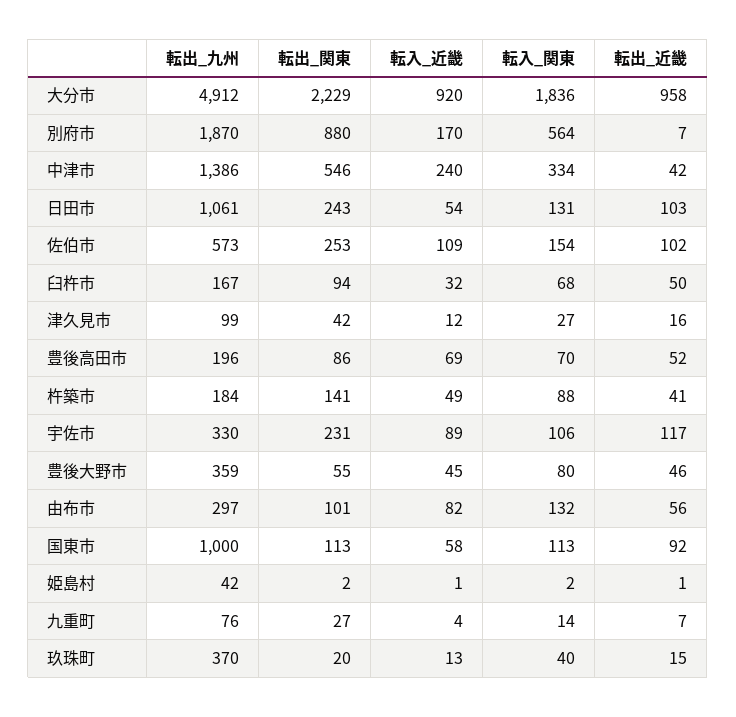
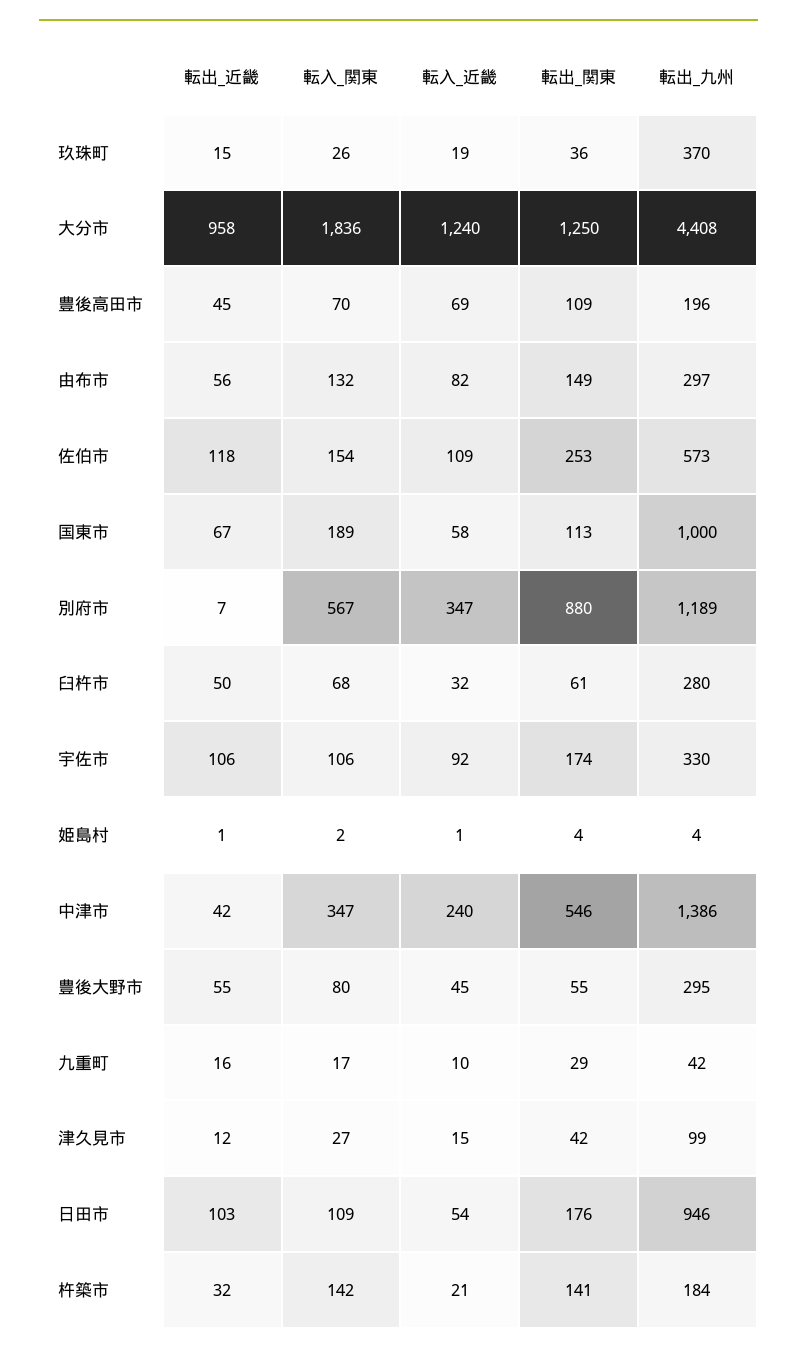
  {
    "転出_九州": {
-     "大分市": 4912,
+     "大分市": 4408,
-     "別府市": 1870,
+     "別府市": 1189,
      "中津市": 1386,
-     "日田市": 1061,
+     "日田市": 946,
      "佐伯市": 573,
-     "臼杵市": 167,
+     "臼杵市": 280,
      "津久見市": 99,
      "豊後高田市": 196,
      "杵築市": 184,
      "宇佐市": 330,
-     "豊後大野市": 359,
+     "豊後大野市": 295,
      "由布市": 297,
      "国東市": 1000,
-     "姫島村": 42,
+     "姫島村": 4,
-     "九重町": 76,
+     "九重町": 42,
      "玖珠町": 370
    },
    "転出_関東": {
-     "大分市": 2229,
+     "大分市": 1250,
      "別府市": 880,
      "中津市": 546,
-     "日田市": 243,
+     "日田市": 176,
      "佐伯市": 253,
-     "臼杵市": 94,
+     "臼杵市": 61,
      "津久見市": 42,
-     "豊後高田市": 86,
+     "豊後高田市": 109,
      "杵築市": 141,
-     "宇佐市": 231,
+     "宇佐市": 174,
      "豊後大野市": 55,
-     "由布市": 101,
+     "由布市": 149,
      "国東市": 113,
-     "姫島村": 2,
+     "姫島村": 4,
-     "九重町": 27,
+     "九重町": 29,
-     "玖珠町": 20
+     "玖珠町": 36
    },
    "転入_近畿": {
-     "大分市": 920,
+     "大分市": 1240,
-     "別府市": 170,
+     "別府市": 347,
      "中津市": 240,
      "日田市": 54,
      "佐伯市": 109,
      "臼杵市": 32,
-     "津久見市": 12,
+     "津久見市": 15,
      "豊後高田市": 69,
-     "杵築市": 49,
+     "杵築市": 21,
-     "宇佐市": 89,
+     "宇佐市": 92,
      "豊後大野市": 45,
      "由布市": 82,
      "国東市": 58,
      "姫島村": 1,
-     "九重町": 4,
+     "九重町": 10,
-     "玖珠町": 13
+     "玖珠町": 19
    },
    "転入_関東": {
      "大分市": 1836,
-     "別府市": 564,
+     "別府市": 567,
-     "中津市": 334,
+     "中津市": 347,
-     "日田市": 131,
+     "日田市": 109,
      "佐伯市": 154,
      "臼杵市": 68,
      "津久見市": 27,
      "豊後高田市": 70,
-     "杵築市": 88,
+     "杵築市": 142,
      "宇佐市": 106,
      "豊後大野市": 80,
      "由布市": 132,
-     "国東市": 113,
+     "国東市": 189,
      "姫島村": 2,
-     "九重町": 14,
+     "九重町": 17,
-     "玖珠町": 40
+     "玖珠町": 26
    },
    "転出_近畿": {
      "大分市": 958,
      "別府市": 7,
      "中津市": 42,
      "日田市": 103,
-     "佐伯市": 102,
+     "佐伯市": 118,
      "臼杵市": 50,
-     "津久見市": 16,
+     "津久見市": 12,
-     "豊後高田市": 52,
+     "豊後高田市": 45,
-     "杵築市": 41,
+     "杵築市": 32,
-     "宇佐市": 117,
+     "宇佐市": 106,
-     "豊後大野市": 46,
+     "豊後大野市": 55,
      "由布市": 56,
-     "国東市": 92,
+     "国東市": 67,
      "姫島村": 1,
-     "九重町": 7,
+     "九重町": 16,
      "玖珠町": 15
    }
  }

